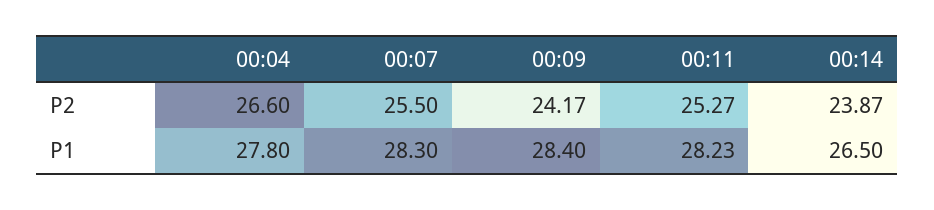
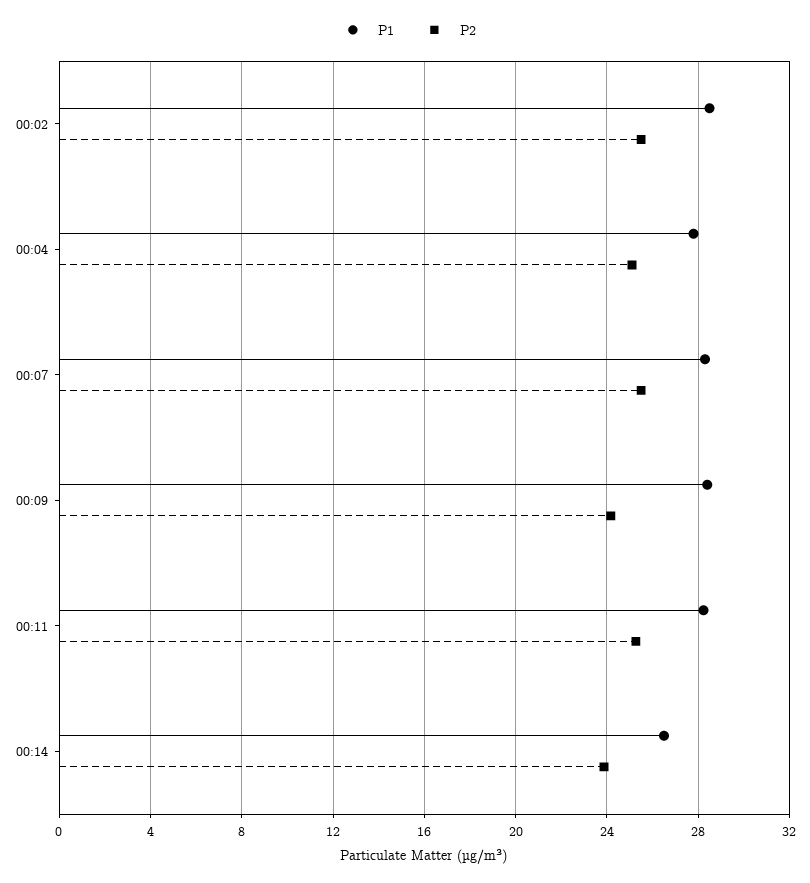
  {
    "P2": {
-     "00:04": 26.6,
+     "00:04": 25,
      "00:07": 25.5,
      "00:09": 24.17,
      "00:11": 25.27,
-     "00:14": 23.87
+     "00:14": 23.87,
+     "00:02": 25.5
    },
    "P1": {
      "00:04": 27.8,
      "00:07": 28.3,
      "00:09": 28.4,
      "00:11": 28.23,
-     "00:14": 26.5
+     "00:14": 26.5,
+     "00:02": 28.5
    }
  }

